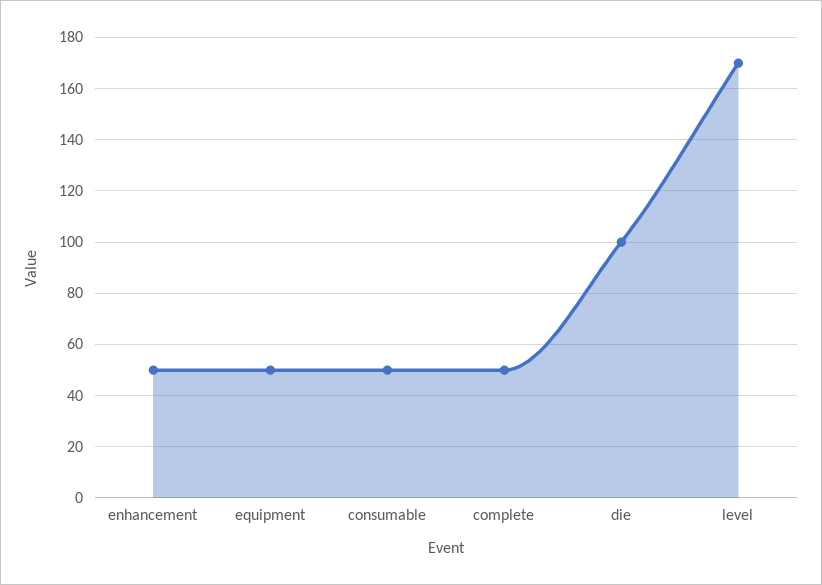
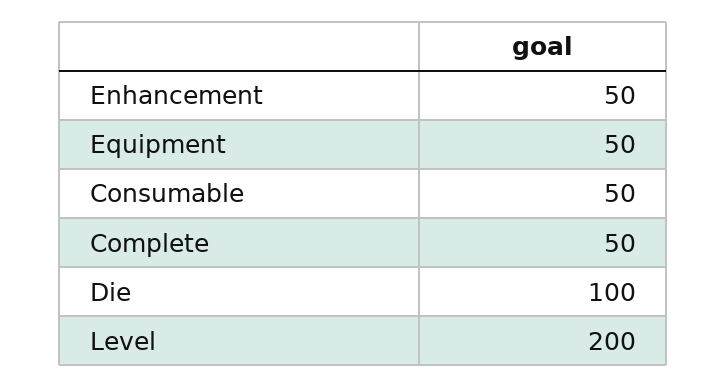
  {
    "enhancement": 50,
    "equipment": 50,
    "consumable": 50,
    "complete": 50,
    "die": 100,
-   "level": 170
+   "level": 200
  }

